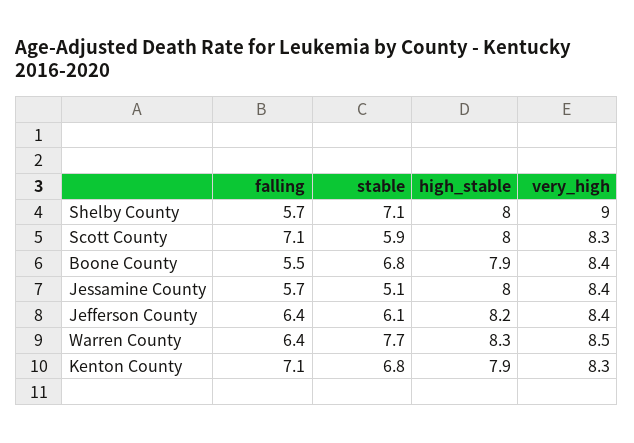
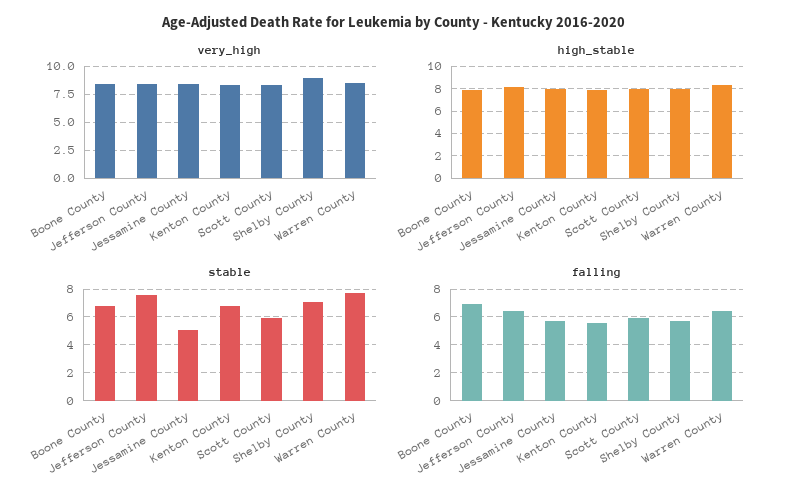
  {
    "falling": {
      "Shelby County": 5.7,
-     "Scott County": 7.1,
+     "Scott County": 6,
-     "Boone County": 5.5,
+     "Boone County": 7,
      "Jessamine County": 5.7,
      "Jefferson County": 6.4,
      "Warren County": 6.4,
-     "Kenton County": 7.1
+     "Kenton County": 5.5
    },
    "stable": {
      "Shelby County": 7.1,
      "Scott County": 5.9,
      "Boone County": 6.8,
      "Jessamine County": 5.1,
-     "Jefferson County": 6.1,
+     "Jefferson County": 7.5,
      "Warren County": 7.7,
      "Kenton County": 6.8
    },
    "high_stable": {
      "Shelby County": 8,
      "Scott County": 8,
      "Boone County": 7.9,
      "Jessamine County": 8,
      "Jefferson County": 8.2,
      "Warren County": 8.3,
      "Kenton County": 7.9
    },
    "very_high": {
      "Shelby County": 9,
      "Scott County": 8.3,
      "Boone County": 8.4,
      "Jessamine County": 8.4,
      "Jefferson County": 8.4,
      "Warren County": 8.5,
      "Kenton County": 8.3
    }
  }

